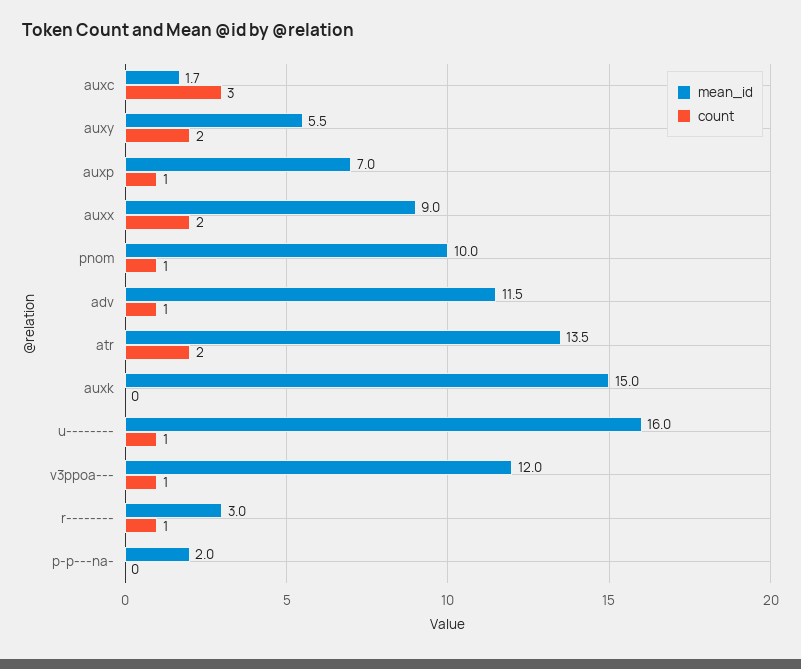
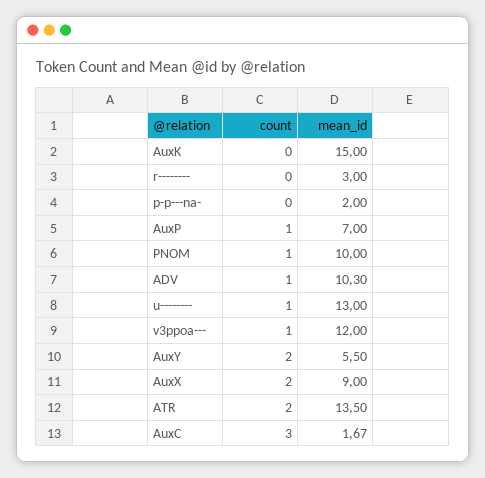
  {
    "mean_id": {
      "auxc": 1.67,
      "auxy": 5.5,
      "auxp": 7,
      "auxx": 9,
      "pnom": 10,
-     "adv": 11.5,
+     "adv": 10.3,
      "atr": 13.5,
      "auxk": 15,
-     "u--------": 16,
+     "u--------": 13,
      "v3ppoa---": 12,
      "r--------": 3,
      "p-p---na-": 2
    },
    "count": {
      "auxc": 3,
      "auxy": 2,
      "auxp": 1,
      "auxx": 2,
      "pnom": 1,
      "adv": 1,
      "atr": 2,
      "auxk": 0,
      "u--------": 1,
      "v3ppoa---": 1,
-     "r--------": 1,
+     "r--------": 0,
      "p-p---na-": 0
    }
  }

